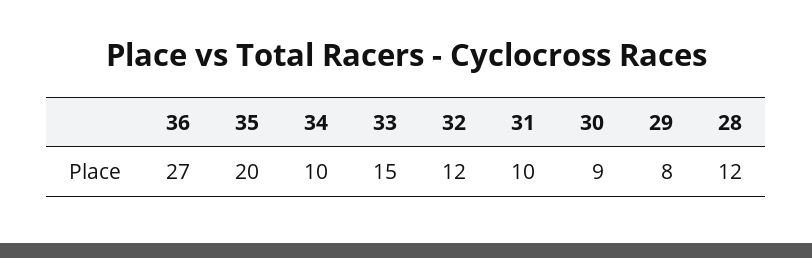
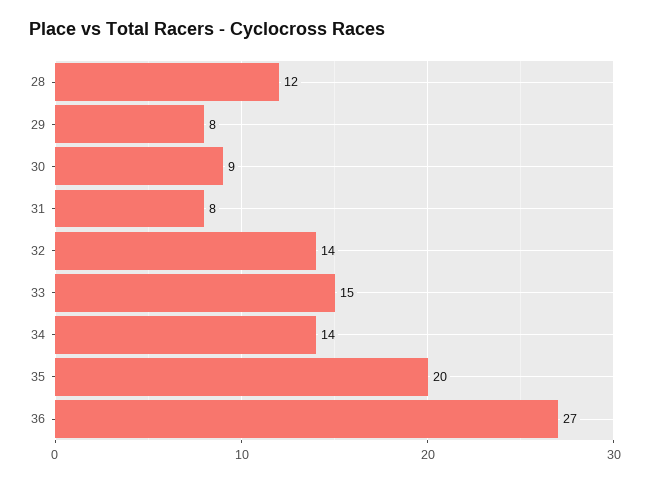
  {
    "36": 27,
    "35": 20,
-   "34": 10,
+   "34": 14,
    "33": 15,
-   "32": 12,
+   "32": 14,
-   "31": 10,
+   "31": 8,
    "30": 9,
    "29": 8,
    "28": 12
  }

